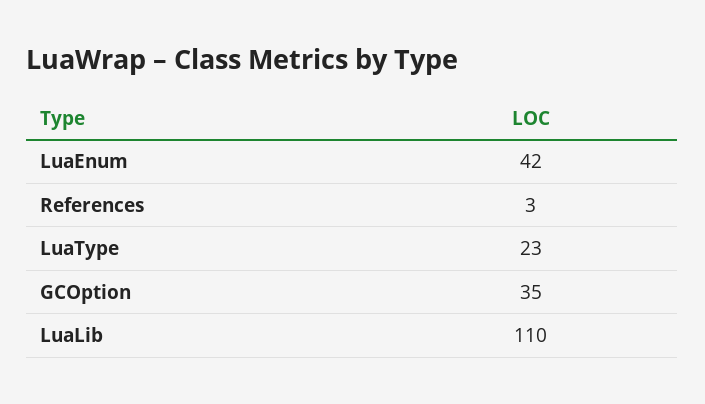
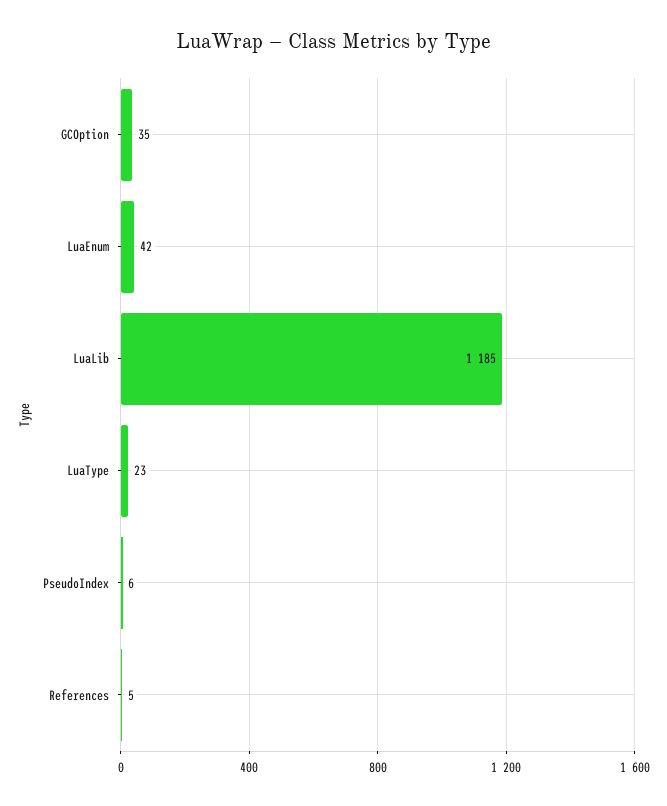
  {
    "LuaEnum": 42,
-   "References": 3,
+   "References": 5,
    "LuaType": 23,
    "GCOption": 35,
-   "LuaLib": 110
+   "LuaLib": 1185,
+   "PseudoIndex": 6
  }

